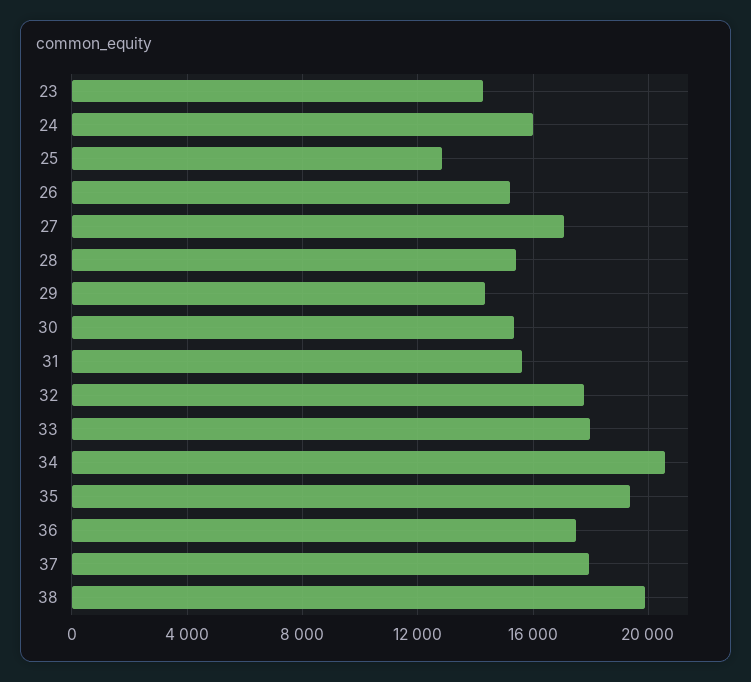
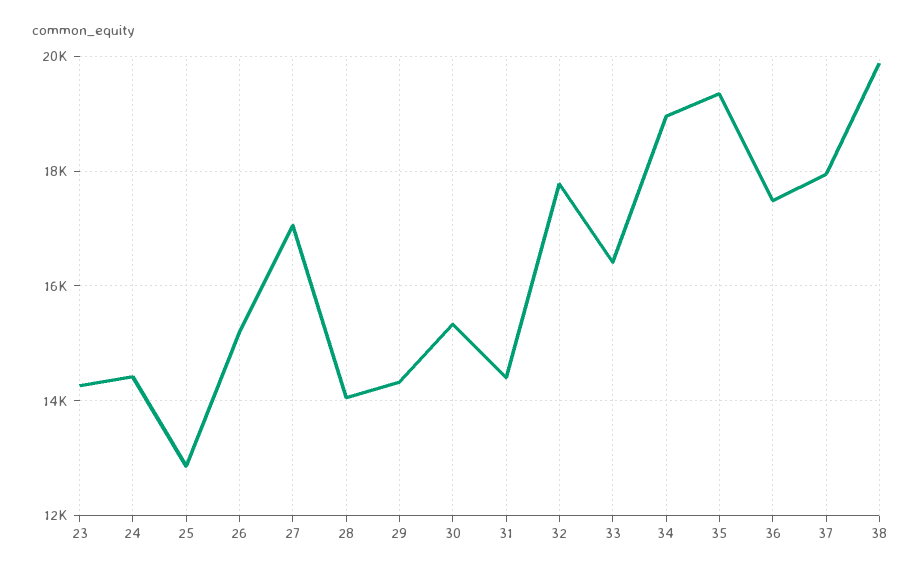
  {
    "23": 14200,
-   "24": 16000,
+   "24": 14400,
    "25": 12800,
    "26": 15200,
    "27": 17000,
-   "28": 15500,
+   "28": 14000,
    "29": 14400,
    "30": 15400,
-   "31": 15500,
+   "31": 14400,
    "32": 17800,
-   "33": 18000,
+   "33": 16400,
-   "34": 20500,
+   "34": 19000,
    "35": 19400,
    "36": 17400,
    "37": 18000,
    "38": 19800
  }

